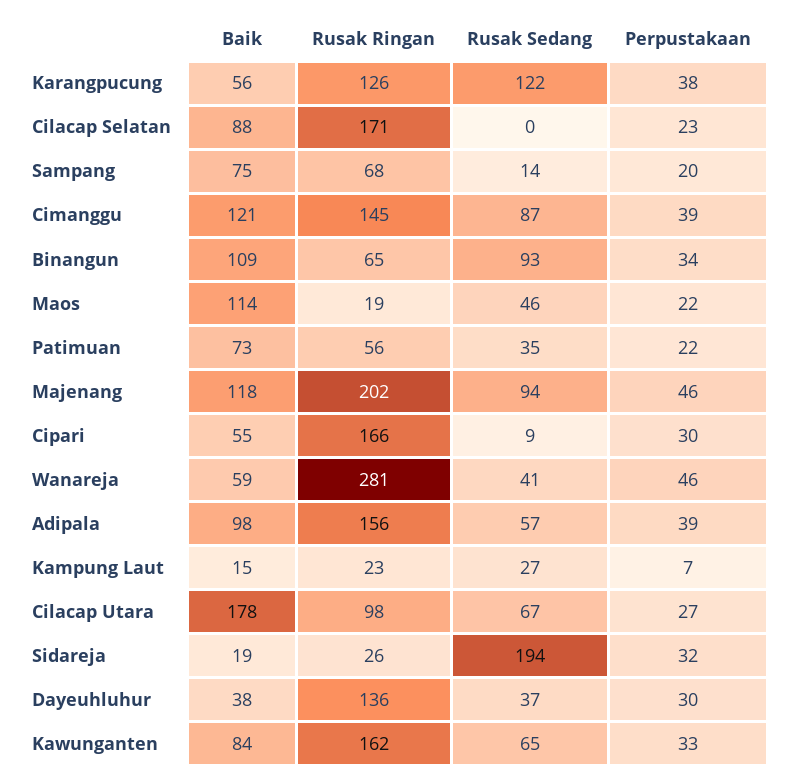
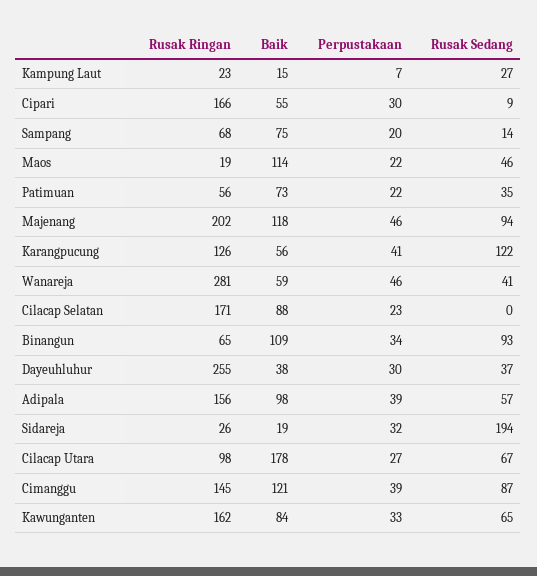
  {
    "Baik": {
      "Karangpucung": 56,
      "Cilacap Selatan": 88,
      "Sampang": 75,
      "Cimanggu": 121,
      "Binangun": 109,
      "Maos": 114,
      "Patimuan": 73,
      "Majenang": 118,
      "Cipari": 55,
      "Wanareja": 59,
      "Adipala": 98,
      "Kampung Laut": 15,
      "Cilacap Utara": 178,
      "Sidareja": 19,
      "Dayeuhluhur": 38,
      "Kawunganten": 84
    },
    "Rusak Ringan": {
      "Karangpucung": 126,
      "Cilacap Selatan": 171,
      "Sampang": 68,
      "Cimanggu": 145,
      "Binangun": 65,
      "Maos": 19,
      "Patimuan": 56,
      "Majenang": 202,
      "Cipari": 166,
      "Wanareja": 281,
      "Adipala": 156,
      "Kampung Laut": 23,
      "Cilacap Utara": 98,
      "Sidareja": 26,
-     "Dayeuhluhur": 136,
+     "Dayeuhluhur": 255,
      "Kawunganten": 162
    },
    "Rusak Sedang": {
      "Karangpucung": 122,
      "Cilacap Selatan": 0,
      "Sampang": 14,
      "Cimanggu": 87,
      "Binangun": 93,
      "Maos": 46,
      "Patimuan": 35,
      "Majenang": 94,
      "Cipari": 9,
      "Wanareja": 41,
      "Adipala": 57,
      "Kampung Laut": 27,
      "Cilacap Utara": 67,
      "Sidareja": 194,
      "Dayeuhluhur": 37,
      "Kawunganten": 65
    },
    "Perpustakaan": {
-     "Karangpucung": 38,
+     "Karangpucung": 41,
      "Cilacap Selatan": 23,
      "Sampang": 20,
      "Cimanggu": 39,
      "Binangun": 34,
      "Maos": 22,
      "Patimuan": 22,
      "Majenang": 46,
      "Cipari": 30,
      "Wanareja": 46,
      "Adipala": 39,
      "Kampung Laut": 7,
      "Cilacap Utara": 27,
      "Sidareja": 32,
      "Dayeuhluhur": 30,
      "Kawunganten": 33
    }
  }

